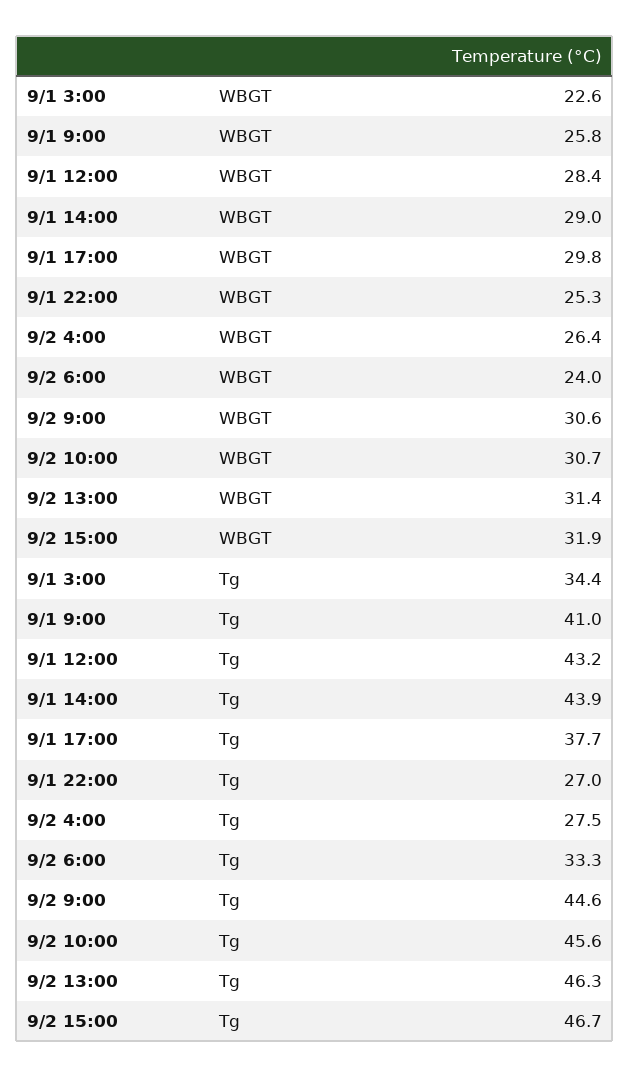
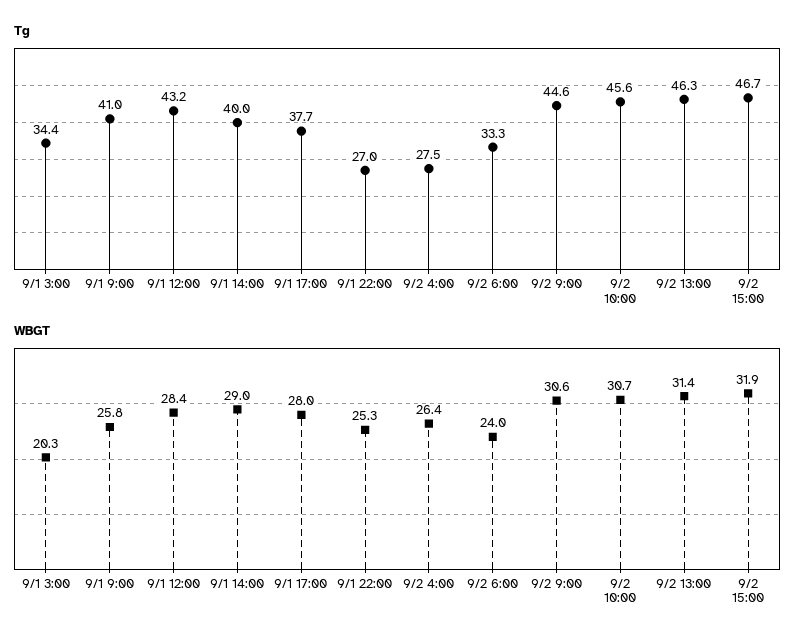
  {
    "WBGT": {
-     "9/1 3:00": 22.6,
+     "9/1 3:00": 20.3,
      "9/1 9:00": 25.8,
      "9/1 12:00": 28.4,
      "9/1 14:00": 29,
-     "9/1 17:00": 29.8,
+     "9/1 17:00": 28,
      "9/1 22:00": 25.3,
      "9/2 4:00": 26.4,
      "9/2 6:00": 24,
      "9/2 9:00": 30.6,
      "9/2 10:00": 30.7,
      "9/2 13:00": 31.4,
      "9/2 15:00": 31.9
    },
    "Tg": {
      "9/1 3:00": 34.4,
      "9/1 9:00": 41,
      "9/1 12:00": 43.2,
-     "9/1 14:00": 43.9,
+     "9/1 14:00": 40,
      "9/1 17:00": 37.7,
      "9/1 22:00": 27,
      "9/2 4:00": 27.5,
      "9/2 6:00": 33.3,
      "9/2 9:00": 44.6,
      "9/2 10:00": 45.6,
      "9/2 13:00": 46.3,
      "9/2 15:00": 46.7
    }
  }

